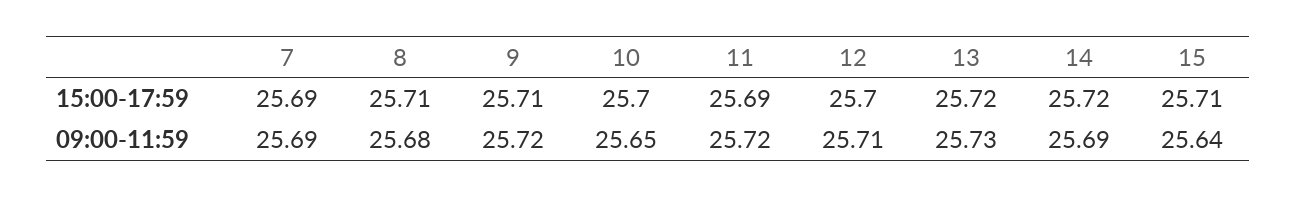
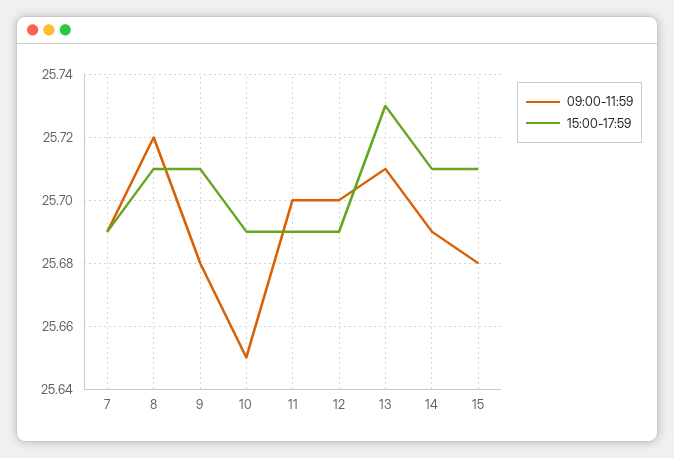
  {
    "15:00-17:59": {
      "7": 25.69,
      "8": 25.71,
      "9": 25.71,
-     "10": 25.7,
+     "10": 25.69,
      "11": 25.69,
-     "12": 25.7,
+     "12": 25.69,
-     "13": 25.72,
+     "13": 25.73,
-     "14": 25.72,
+     "14": 25.71,
      "15": 25.71
    },
    "09:00-11:59": {
      "7": 25.69,
-     "8": 25.68,
+     "8": 25.72,
-     "9": 25.72,
+     "9": 25.68,
      "10": 25.65,
-     "11": 25.72,
+     "11": 25.7,
-     "12": 25.71,
+     "12": 25.7,
-     "13": 25.73,
+     "13": 25.71,
      "14": 25.69,
-     "15": 25.64
+     "15": 25.68
    }
  }

